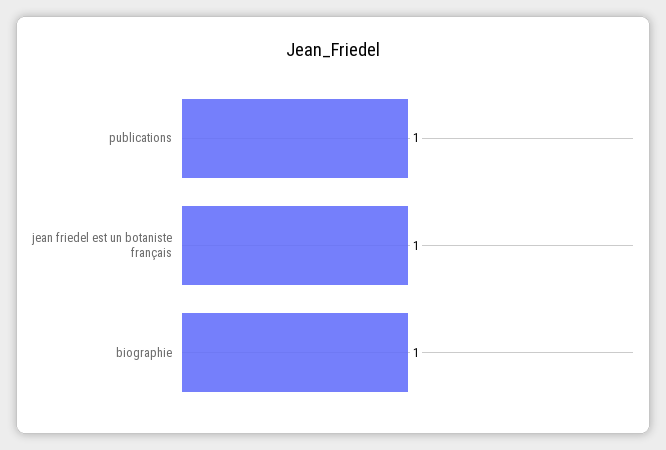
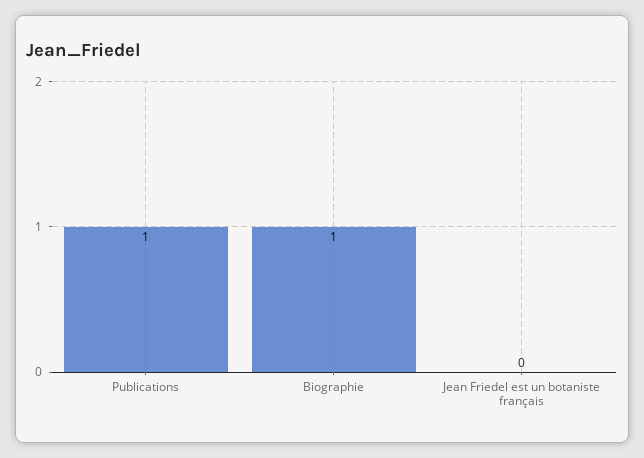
  {
    "publications": 1,
-   "jean friedel est un botaniste français": 1,
+   "jean friedel est un botaniste français": 0,
    "biographie": 1
  }

